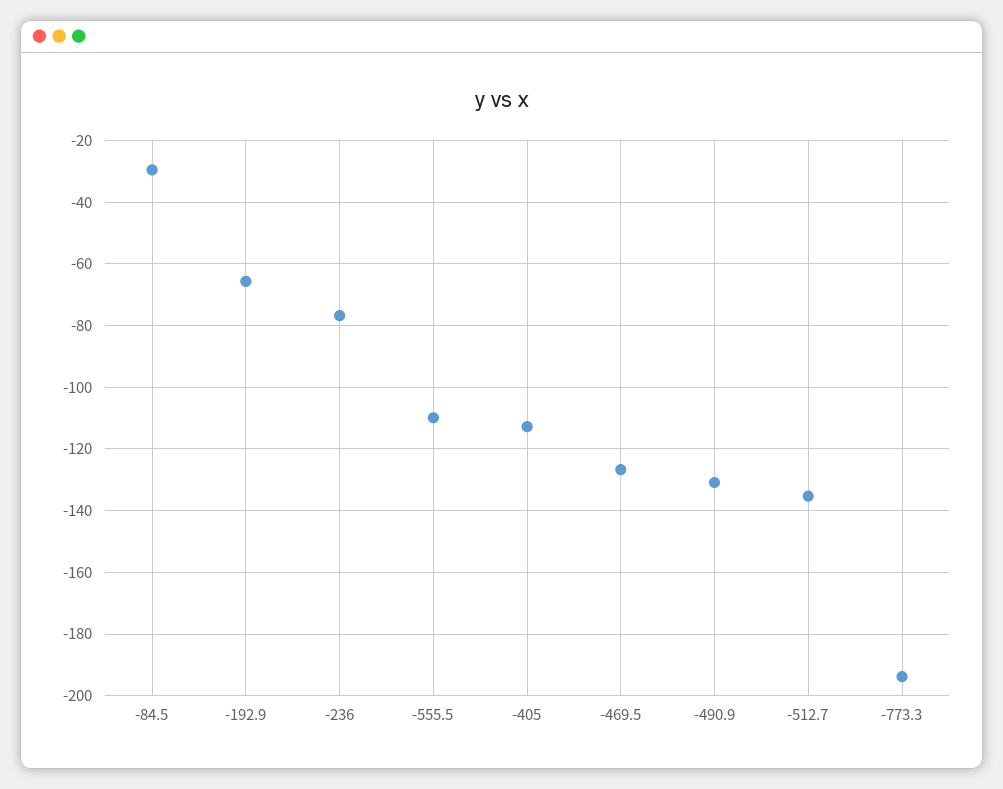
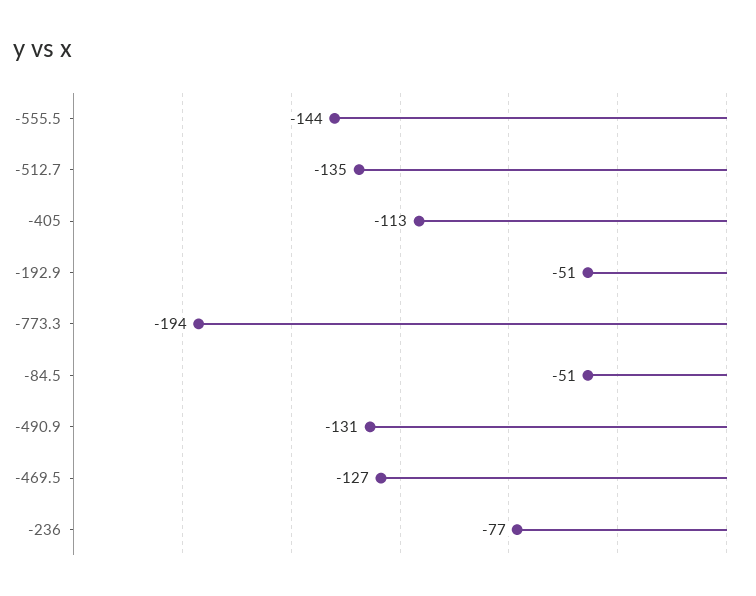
  {
-   "-84.5": -30,
+   "-84.5": -51,
-   "-192.9": -66,
+   "-192.9": -51,
    "-236": -77,
-   "-555.5": -110,
+   "-555.5": -144,
    "-405": -113,
    "-469.5": -127,
    "-490.9": -131,
    "-512.7": -135,
    "-773.3": -194
  }

